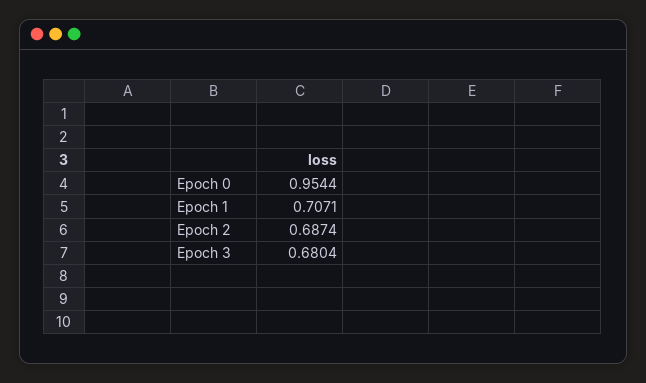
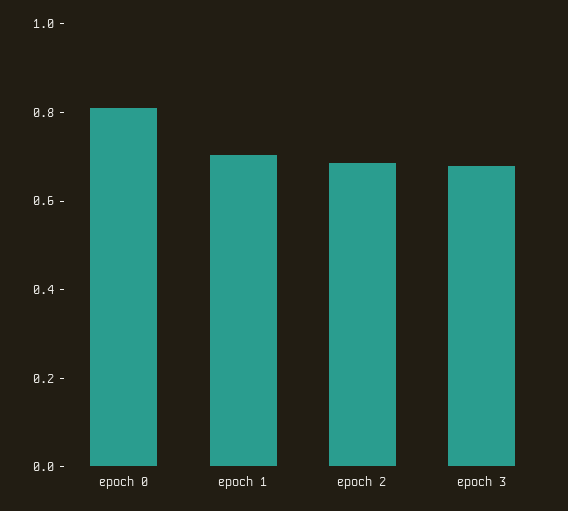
  {
-   "Epoch 0": 0.9544,
+   "Epoch 0": 0.8,
    "Epoch 1": 0.7071,
    "Epoch 2": 0.6874,
    "Epoch 3": 0.6804
  }

